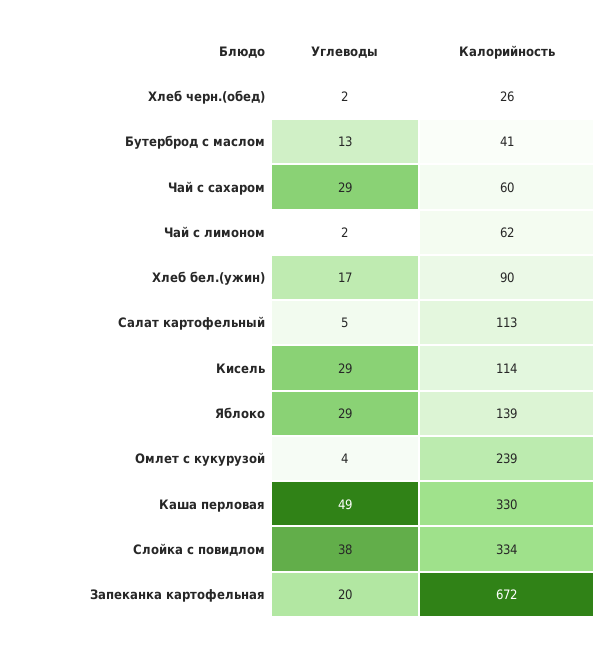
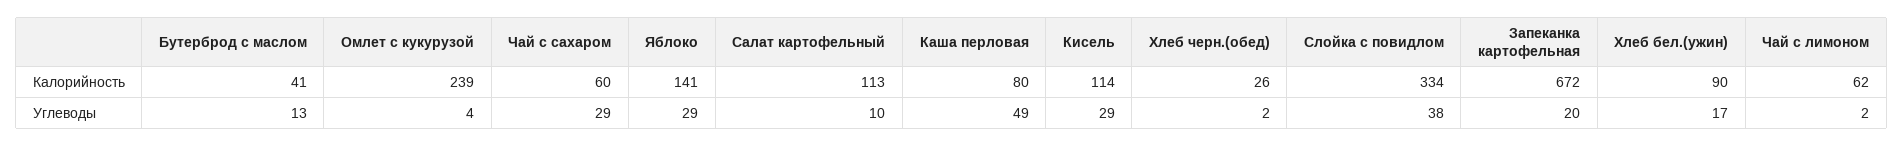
  {
    "Углеводы": {
      "Хлеб черн.(обед)": 2,
      "Бутерброд с маслом": 13,
      "Чай с сахаром": 29,
      "Чай с лимоном": 2,
      "Хлеб бел.(ужин)": 17,
-     "Салат картофельный": 5,
+     "Салат картофельный": 10,
      "Кисель": 29,
      "Яблоко": 29,
      "Омлет с кукурузой": 4,
      "Каша перловая": 49,
      "Слойка с повидлом": 38,
      "Запеканка картофельная": 20
    },
    "Калорийность": {
      "Хлеб черн.(обед)": 26,
      "Бутерброд с маслом": 41,
      "Чай с сахаром": 60,
      "Чай с лимоном": 62,
      "Хлеб бел.(ужин)": 90,
      "Салат картофельный": 113,
      "Кисель": 114,
-     "Яблоко": 139,
+     "Яблоко": 141,
      "Омлет с кукурузой": 239,
-     "Каша перловая": 330,
+     "Каша перловая": 80,
      "Слойка с повидлом": 334,
      "Запеканка картофельная": 672
    }
  }

